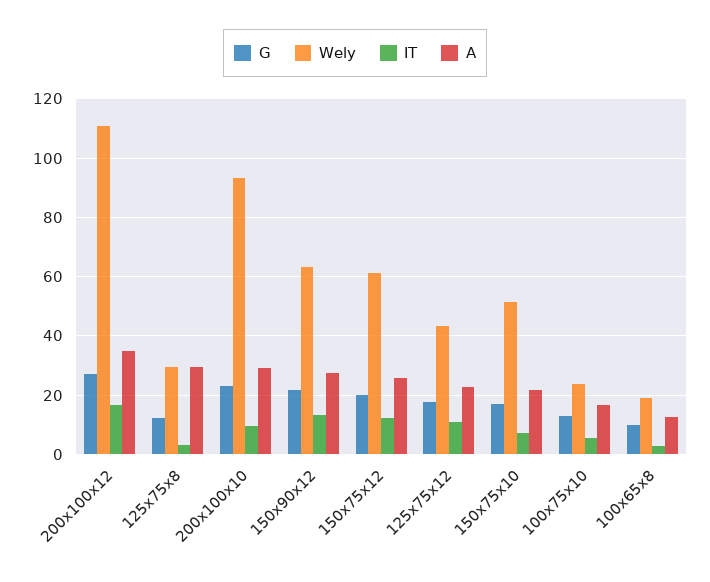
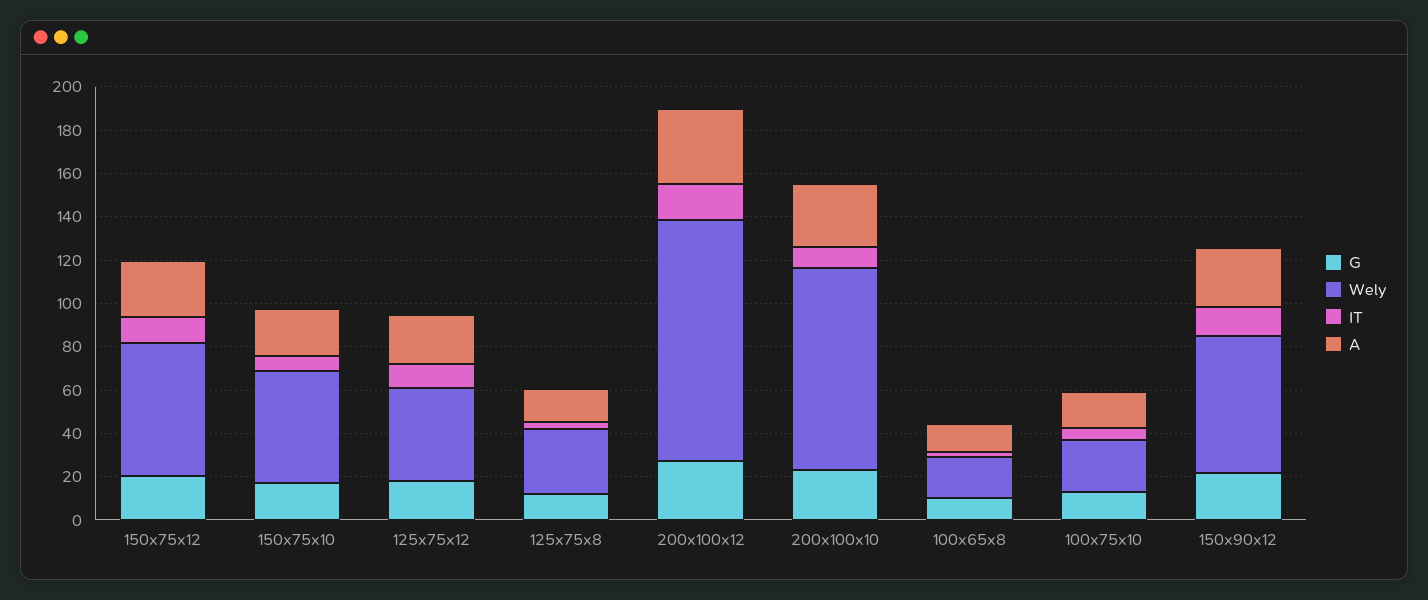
  {
    "G": {
      "200x100x12": 27.5,
      "125x75x8": 12.5,
      "200x100x10": 22.5,
      "150x90x12": 22.5,
      "150x75x12": 20,
      "125x75x12": 17.5,
      "150x75x10": 17.5,
      "100x75x10": 12.5,
      "100x65x8": 10
    },
    "Wely": {
      "200x100x12": 110,
      "125x75x8": 30,
      "200x100x10": 92.5,
      "150x90x12": 62.5,
      "150x75x12": 62.5,
      "125x75x12": 42.5,
      "150x75x10": 52.5,
      "100x75x10": 25,
      "100x65x8": 20
    },
    "IT": {
      "200x100x12": 17.5,
      "125x75x8": 2.5,
      "200x100x10": 10,
      "150x90x12": 12.5,
      "150x75x12": 12.5,
      "125x75x12": 10,
      "150x75x10": 7.5,
      "100x75x10": 5,
      "100x65x8": 2.5
    },
    "A": {
      "200x100x12": 35,
-     "125x75x8": 30,
+     "125x75x8": 15,
      "200x100x10": 30,
      "150x90x12": 27.5,
      "150x75x12": 25,
      "125x75x12": 22.5,
      "150x75x10": 22.5,
      "100x75x10": 17.5,
      "100x65x8": 12.5
    }
  }

